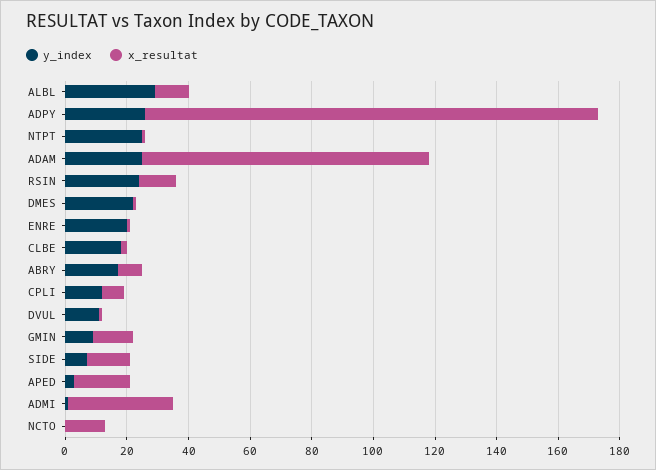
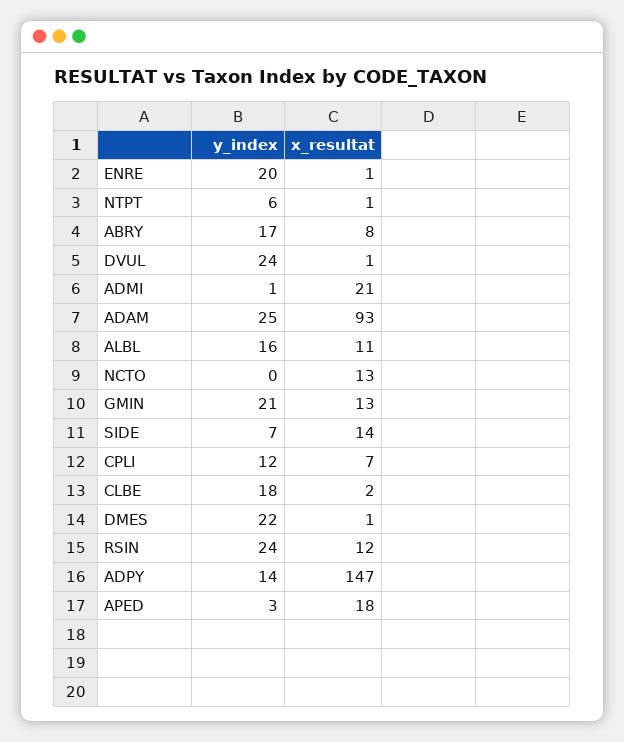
  {
    "y_index": {
-     "ALBL": 30,
+     "ALBL": 16,
-     "ADPY": 25,
+     "ADPY": 14,
-     "NTPT": 25,
+     "NTPT": 6,
      "ADAM": 25,
      "RSIN": 24,
      "DMES": 22,
      "ENRE": 20,
      "CLBE": 18,
      "ABRY": 17,
      "CPLI": 12,
-     "DVUL": 10,
+     "DVUL": 24,
-     "GMIN": 10,
+     "GMIN": 21,
      "SIDE": 7,
      "APED": 3,
      "ADMI": 1,
      "NCTO": 0
    },
    "x_resultat": {
      "ALBL": 11,
      "ADPY": 147,
      "NTPT": 1,
      "ADAM": 93,
      "RSIN": 12,
      "DMES": 1,
      "ENRE": 1,
      "CLBE": 2,
      "ABRY": 8,
      "CPLI": 7,
      "DVUL": 1,
      "GMIN": 13,
      "SIDE": 14,
      "APED": 18,
-     "ADMI": 35,
+     "ADMI": 21,
      "NCTO": 13
    }
  }

